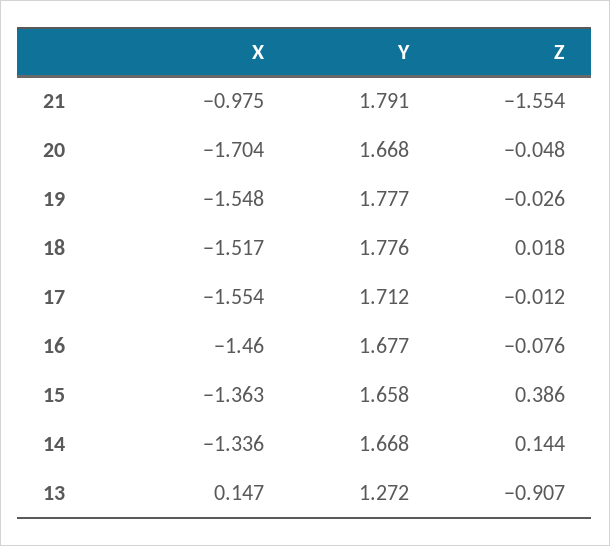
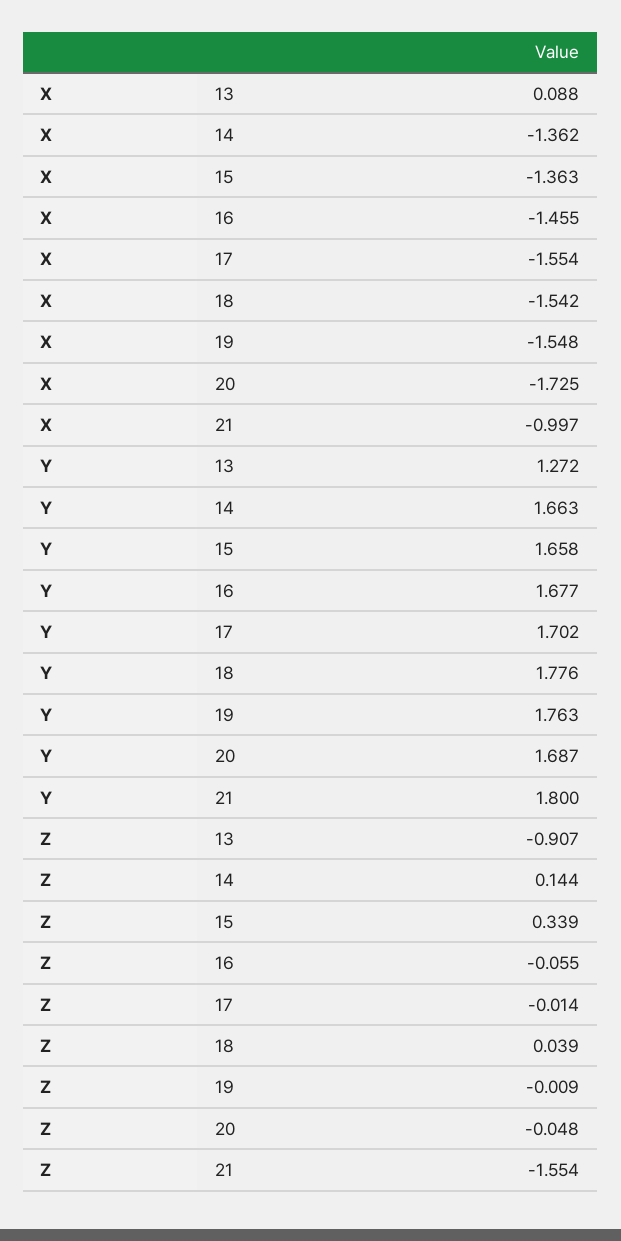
  {
    "X": {
-     "21": -0.975,
+     "21": -0.997,
-     "20": -1.704,
+     "20": -1.725,
      "19": -1.548,
-     "18": -1.517,
+     "18": -1.542,
      "17": -1.554,
-     "16": -1.46,
+     "16": -1.455,
      "15": -1.363,
-     "14": -1.336,
+     "14": -1.362,
-     "13": 0.147
+     "13": 0.088
    },
    "Y": {
-     "21": 1.791,
+     "21": 1.8,
-     "20": 1.668,
+     "20": 1.687,
-     "19": 1.777,
+     "19": 1.763,
      "18": 1.776,
-     "17": 1.712,
+     "17": 1.702,
      "16": 1.677,
      "15": 1.658,
-     "14": 1.668,
+     "14": 1.663,
      "13": 1.272
    },
    "Z": {
      "21": -1.554,
      "20": -0.048,
-     "19": -0.026,
+     "19": -0.009,
-     "18": 0.018,
+     "18": 0.039,
-     "17": -0.012,
+     "17": -0.014,
-     "16": -0.076,
+     "16": -0.055,
-     "15": 0.386,
+     "15": 0.339,
      "14": 0.144,
      "13": -0.907
    }
  }

